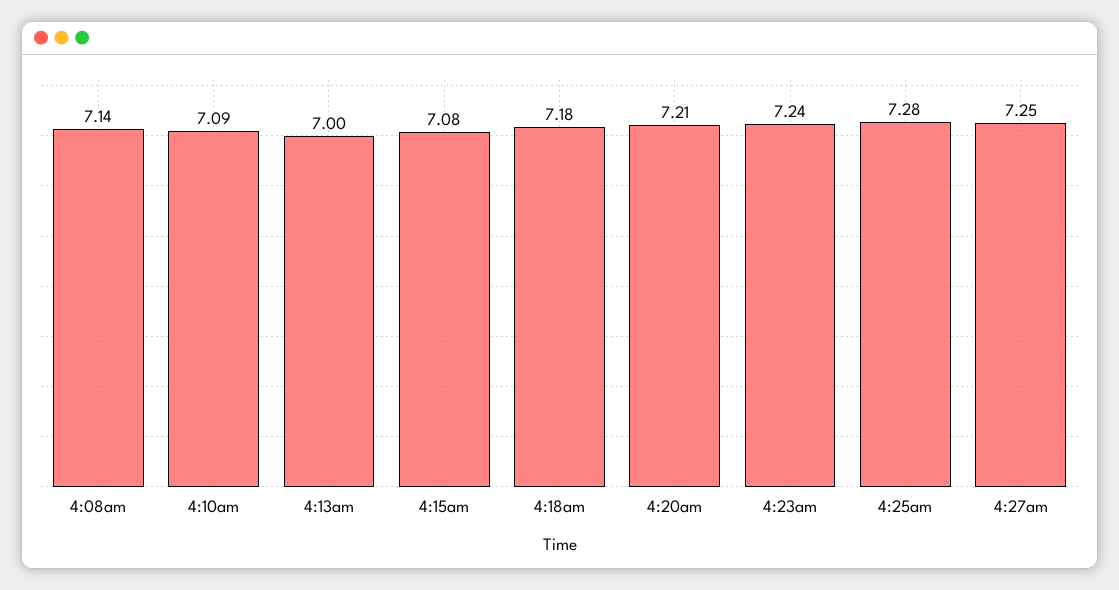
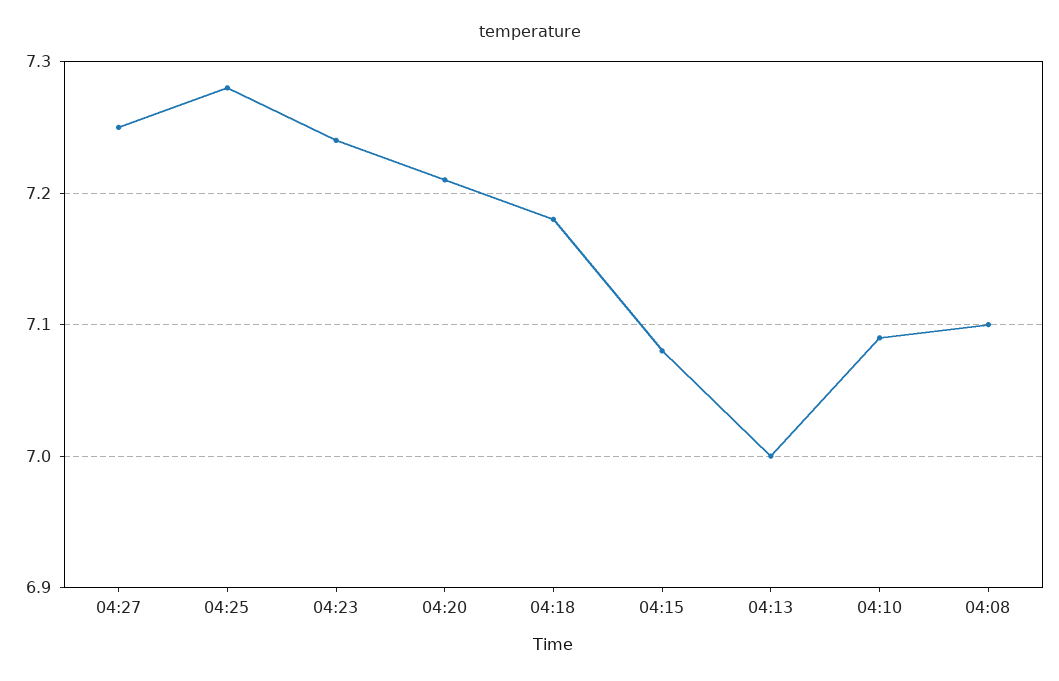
  {
-   "4:08am": 7.14,
+   "4:08am": 7.1,
    "4:10am": 7.09,
    "4:13am": 7,
    "4:15am": 7.08,
    "4:18am": 7.18,
    "4:20am": 7.21,
    "4:23am": 7.24,
    "4:25am": 7.28,
    "4:27am": 7.25
  }

